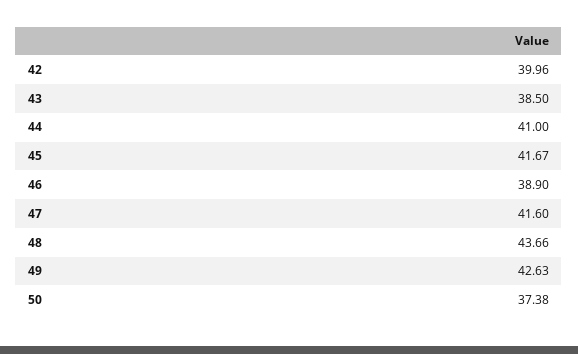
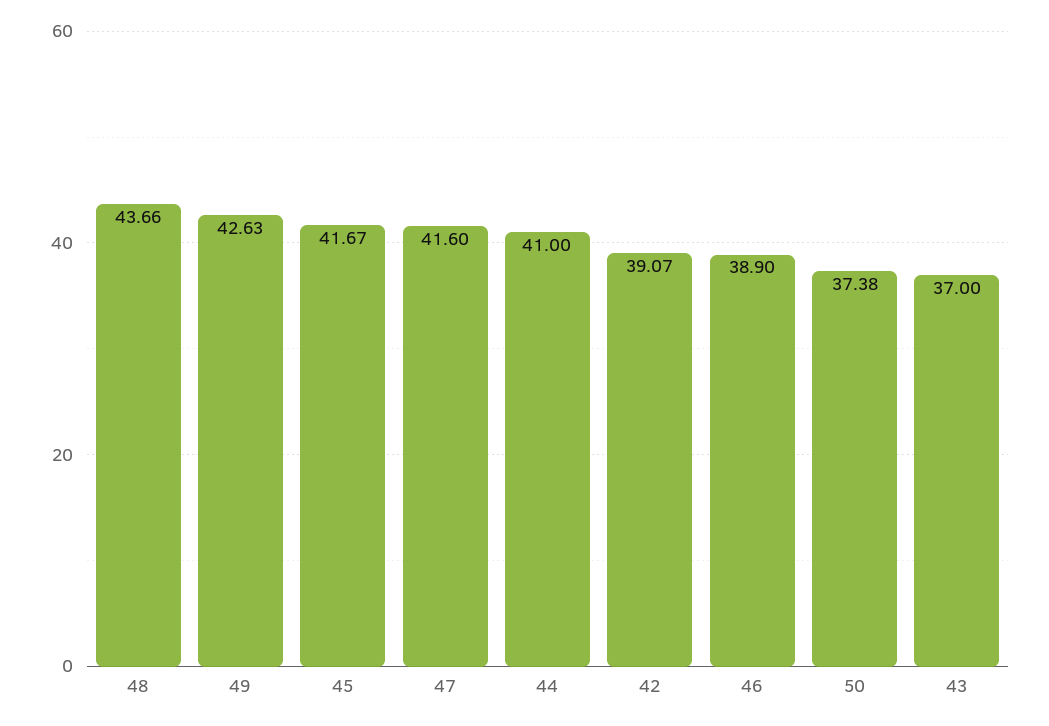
  {
-   "42": 39.96,
+   "42": 39.07,
-   "43": 38.5,
+   "43": 37,
    "44": 41,
    "45": 41.67,
    "46": 38.9,
    "47": 41.6,
    "48": 43.66,
    "49": 42.63,
    "50": 37.38
  }

